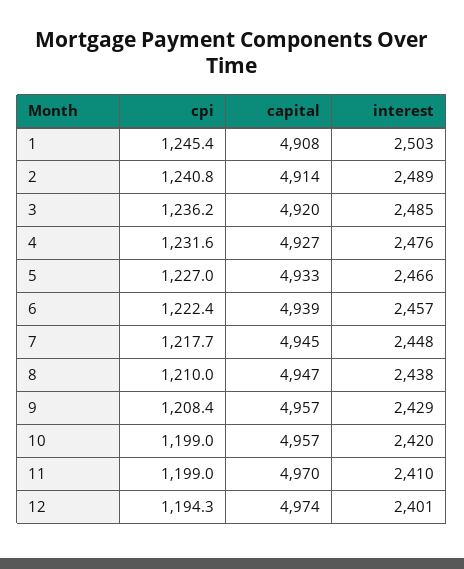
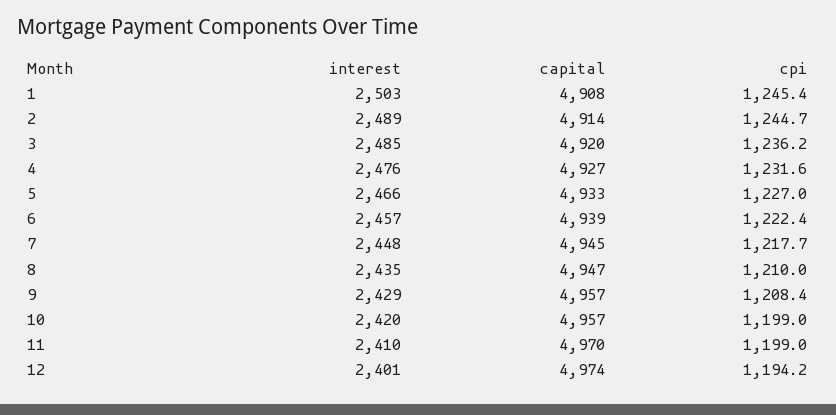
  {
    "cpi": {
      "1": 1245.4,
-     "2": 1240.8,
+     "2": 1244.7,
      "3": 1236.2,
      "4": 1231.6,
      "5": 1227,
      "6": 1222.4,
      "7": 1217.7,
      "8": 1210,
      "9": 1208.4,
      "10": 1199,
      "11": 1199,
-     "12": 1194.3
+     "12": 1194.2
    },
    "capital": {
      "1": 4908,
      "2": 4914,
      "3": 4920,
      "4": 4927,
      "5": 4933,
      "6": 4939,
      "7": 4945,
      "8": 4947,
      "9": 4957,
      "10": 4957,
      "11": 4970,
      "12": 4974
    },
    "interest": {
      "1": 2503,
      "2": 2489,
      "3": 2485,
      "4": 2476,
      "5": 2466,
      "6": 2457,
      "7": 2448,
-     "8": 2438,
+     "8": 2435,
      "9": 2429,
      "10": 2420,
      "11": 2410,
      "12": 2401
    }
  }

